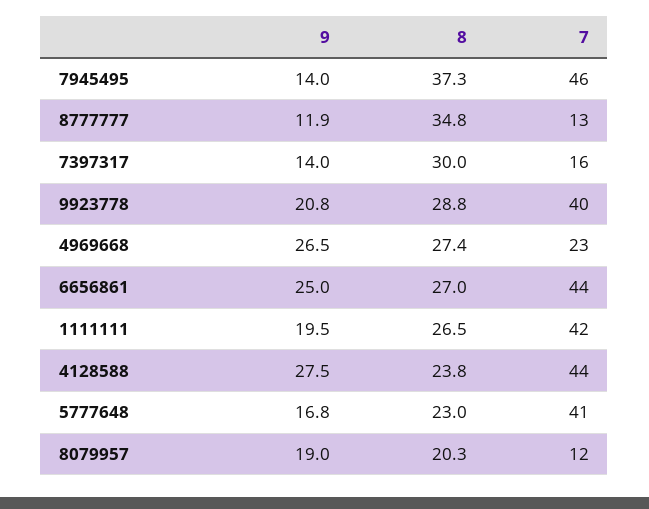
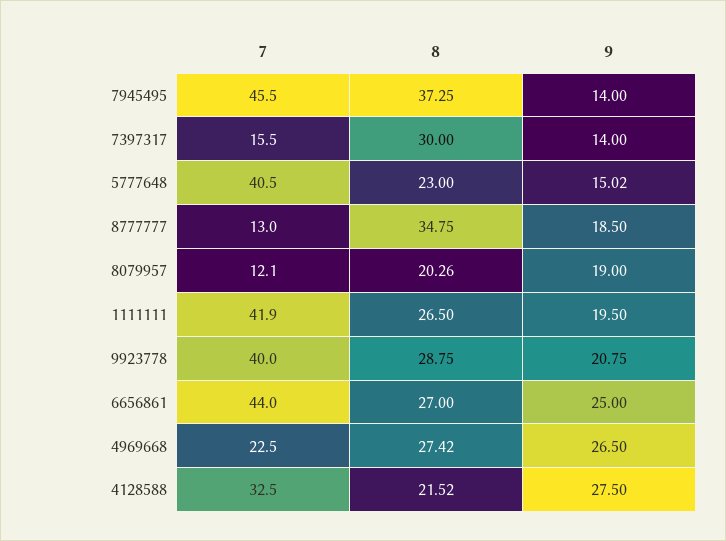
  {
    "9": {
      "7945495": 14,
-     "8777777": 11.9,
+     "8777777": 18.5,
      "7397317": 14,
      "9923778": 20.75,
      "4969668": 26.5,
      "6656861": 25,
      "1111111": 19.5,
      "4128588": 27.5,
-     "5777648": 16.8,
+     "5777648": 15.02,
      "8079957": 19
    },
    "8": {
      "7945495": 37.25,
      "8777777": 34.75,
      "7397317": 30,
      "9923778": 28.75,
      "4969668": 27.42,
      "6656861": 27,
      "1111111": 26.5,
-     "4128588": 23.8,
+     "4128588": 21.52,
      "5777648": 23,
      "8079957": 20.26
    },
    "7": {
      "7945495": 45.5,
      "8777777": 13,
      "7397317": 15.5,
      "9923778": 40,
      "4969668": 22.5,
      "6656861": 44,
      "1111111": 41.9,
-     "4128588": 44,
+     "4128588": 32.5,
      "5777648": 40.5,
      "8079957": 12.1
    }
  }

